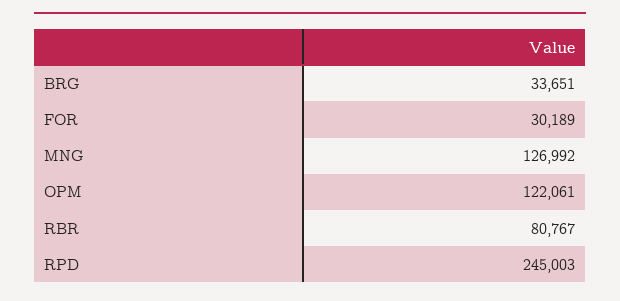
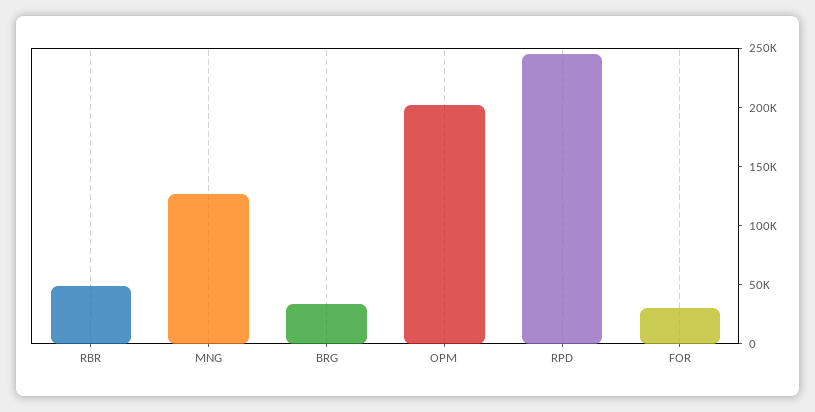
  {
    "BRG": 33651,
    "FOR": 30189,
    "MNG": 126992,
-   "OPM": 122061,
+   "OPM": 200000,
-   "RBR": 80767,
+   "RBR": 50000,
    "RPD": 245003
  }

